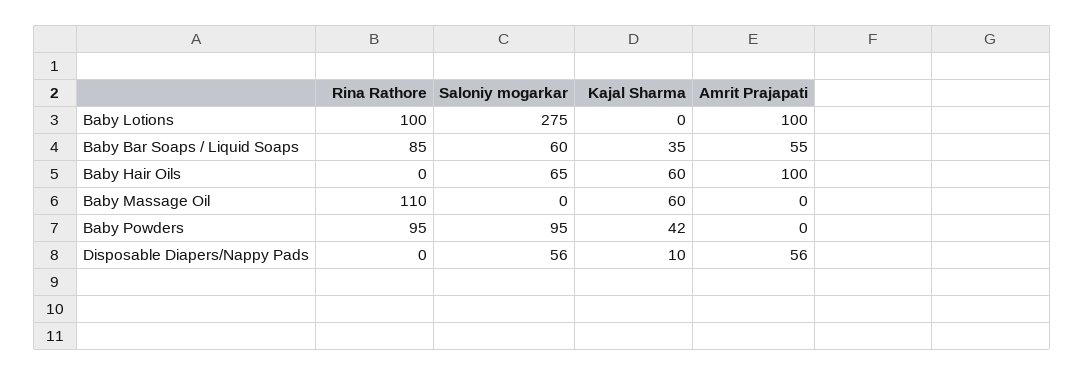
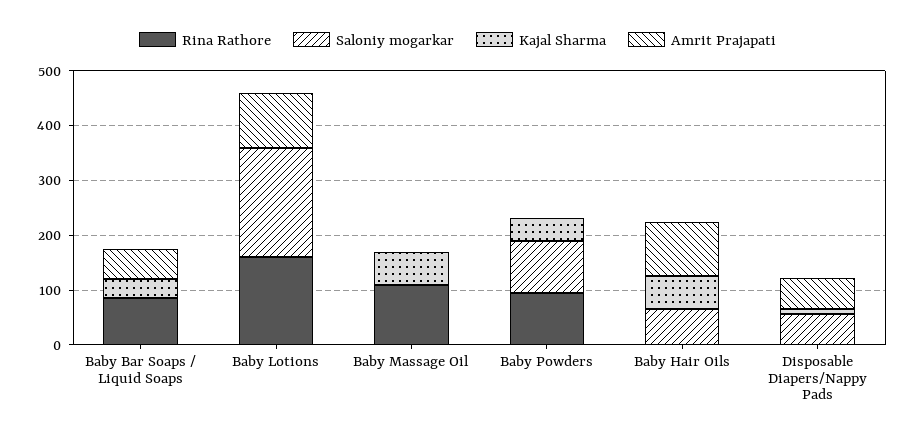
  {
    "Rina Rathore": {
-     "Baby Lotions": 100,
+     "Baby Lotions": 160,
      "Baby Bar Soaps / Liquid Soaps": 85,
      "Baby Hair Oils": 0,
      "Baby Massage Oil": 110,
      "Baby Powders": 95,
      "Disposable Diapers/Nappy Pads": 0
    },
    "Saloniy mogarkar": {
-     "Baby Lotions": 275,
+     "Baby Lotions": 200,
-     "Baby Bar Soaps / Liquid Soaps": 60,
+     "Baby Bar Soaps / Liquid Soaps": 0,
      "Baby Hair Oils": 65,
      "Baby Massage Oil": 0,
      "Baby Powders": 95,
      "Disposable Diapers/Nappy Pads": 56
    },
    "Kajal Sharma": {
      "Baby Lotions": 0,
      "Baby Bar Soaps / Liquid Soaps": 35,
      "Baby Hair Oils": 60,
      "Baby Massage Oil": 60,
      "Baby Powders": 42,
      "Disposable Diapers/Nappy Pads": 10
    },
    "Amrit Prajapati": {
      "Baby Lotions": 100,
      "Baby Bar Soaps / Liquid Soaps": 55,
      "Baby Hair Oils": 100,
      "Baby Massage Oil": 0,
      "Baby Powders": 0,
      "Disposable Diapers/Nappy Pads": 56
    }
  }

